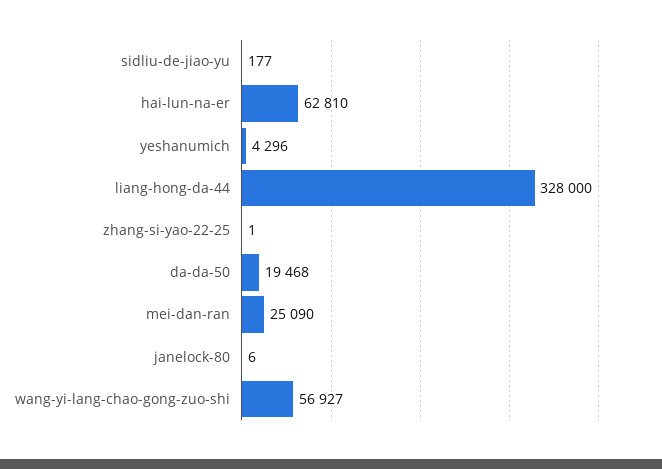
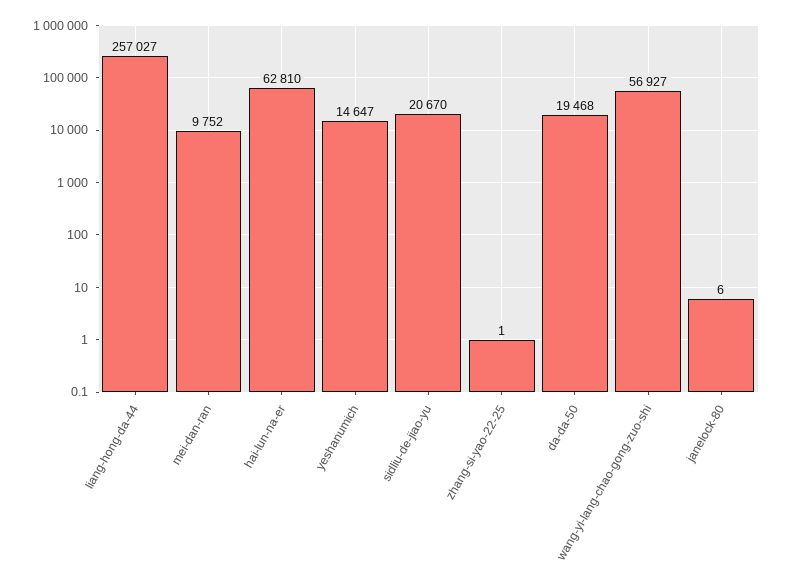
  {
-   "sidliu-de-jiao-yu": 177,
+   "sidliu-de-jiao-yu": 20670,
    "hai-lun-na-er": 62810,
-   "yeshanumich": 4296,
+   "yeshanumich": 14647,
-   "liang-hong-da-44": 328000,
+   "liang-hong-da-44": 257027,
    "zhang-si-yao-22-25": 1,
    "da-da-50": 19468,
-   "mei-dan-ran": 25090,
+   "mei-dan-ran": 9752,
    "janelock-80": 6,
    "wang-yi-lang-chao-gong-zuo-shi": 56927
  }

